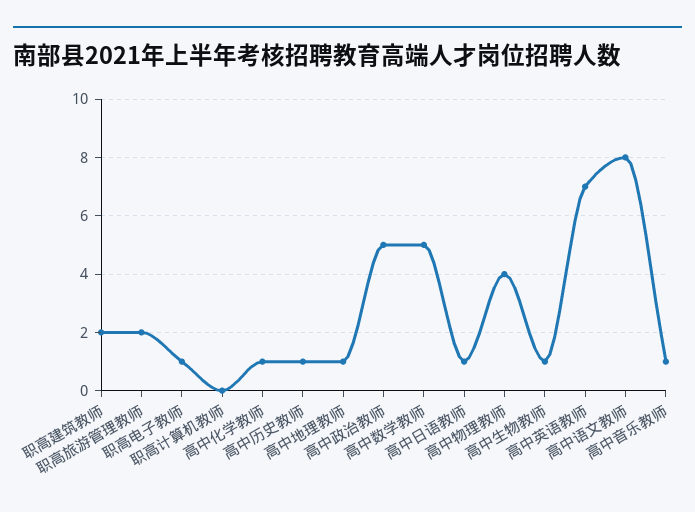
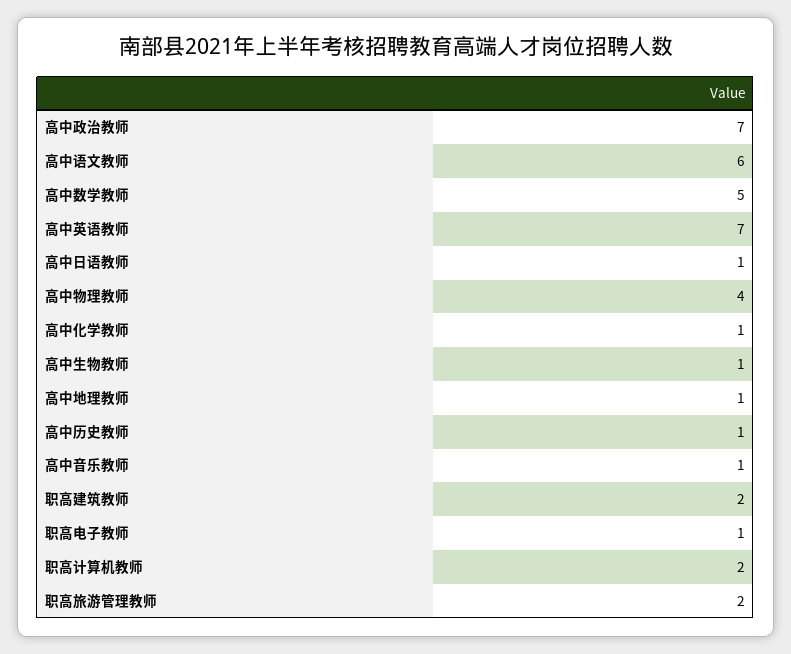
  {
    "职高建筑教师": 2,
    "职高旅游管理教师": 2,
    "职高电子教师": 1,
-   "职高计算机教师": 0,
+   "职高计算机教师": 2,
    "高中化学教师": 1,
    "高中历史教师": 1,
    "高中地理教师": 1,
-   "高中政治教师": 5,
+   "高中政治教师": 7,
    "高中数学教师": 5,
    "高中日语教师": 1,
    "高中物理教师": 4,
    "高中生物教师": 1,
    "高中英语教师": 7,
-   "高中语文教师": 8,
+   "高中语文教师": 6,
    "高中音乐教师": 1
  }

